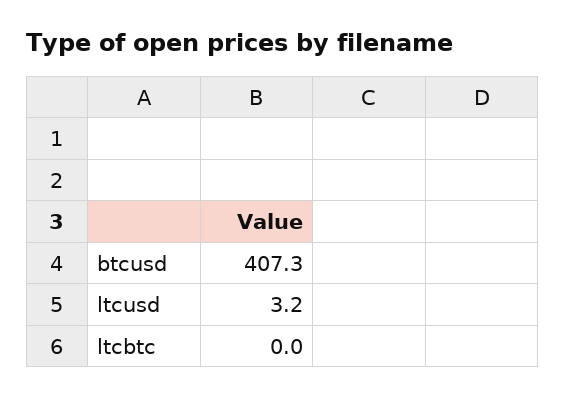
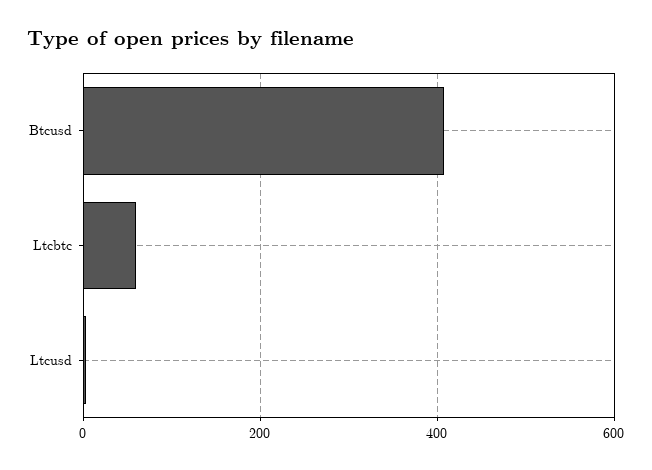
  {
    "btcusd": 407.3,
    "ltcusd": 3.2,
-   "ltcbtc": 0
+   "ltcbtc": 60
  }

